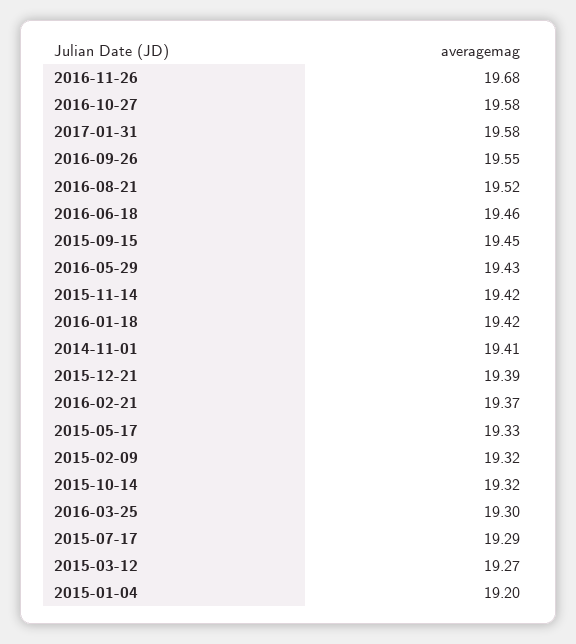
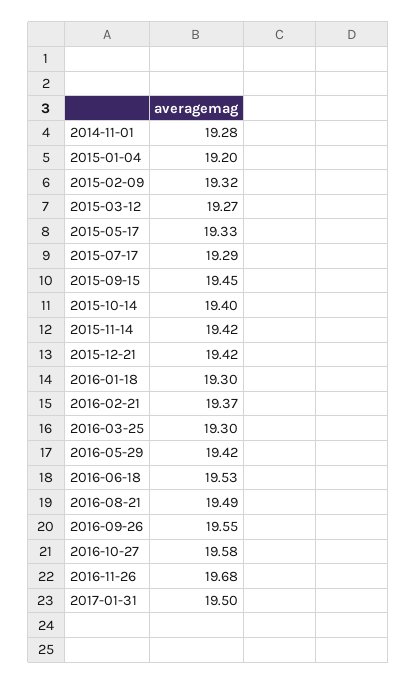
  {
    "2016-11-26": 19.68,
    "2016-10-27": 19.58,
-   "2017-01-31": 19.58,
+   "2017-01-31": 19.5,
    "2016-09-26": 19.55,
-   "2016-08-21": 19.52,
+   "2016-08-21": 19.49,
-   "2016-06-18": 19.46,
+   "2016-06-18": 19.53,
    "2015-09-15": 19.45,
-   "2016-05-29": 19.43,
+   "2016-05-29": 19.42,
    "2015-11-14": 19.42,
-   "2016-01-18": 19.42,
+   "2016-01-18": 19.3,
-   "2014-11-01": 19.41,
+   "2014-11-01": 19.28,
-   "2015-12-21": 19.39,
+   "2015-12-21": 19.42,
    "2016-02-21": 19.37,
    "2015-05-17": 19.33,
    "2015-02-09": 19.32,
-   "2015-10-14": 19.32,
+   "2015-10-14": 19.4,
    "2016-03-25": 19.3,
    "2015-07-17": 19.29,
    "2015-03-12": 19.27,
    "2015-01-04": 19.2
  }

